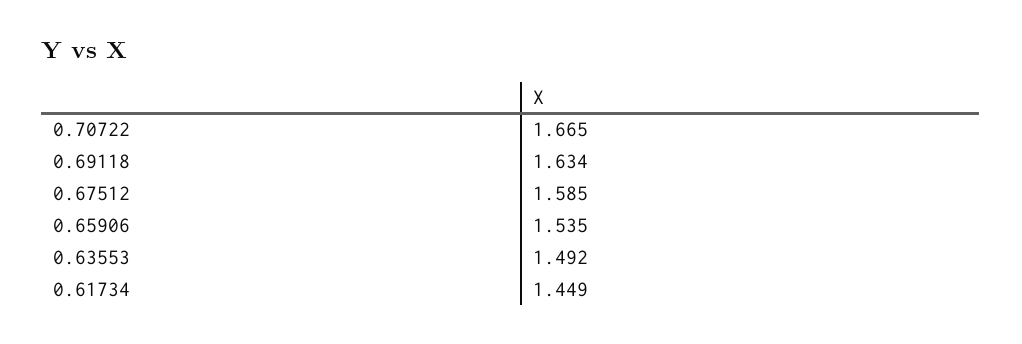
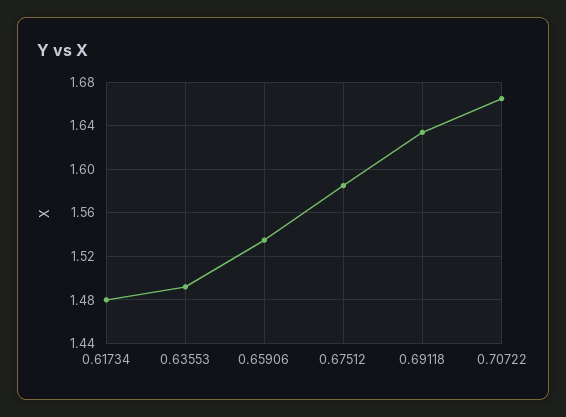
  {
    "0.70722": 1.665,
    "0.69118": 1.634,
    "0.67512": 1.585,
    "0.65906": 1.535,
    "0.63553": 1.492,
-   "0.61734": 1.449
+   "0.61734": 1.48
  }

